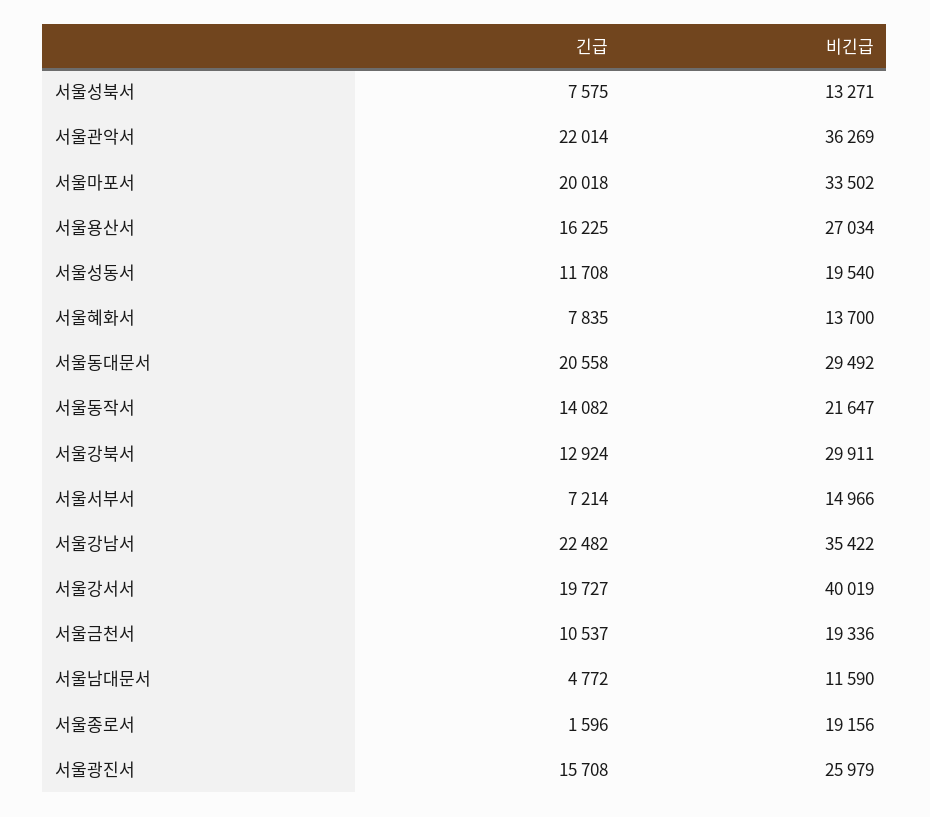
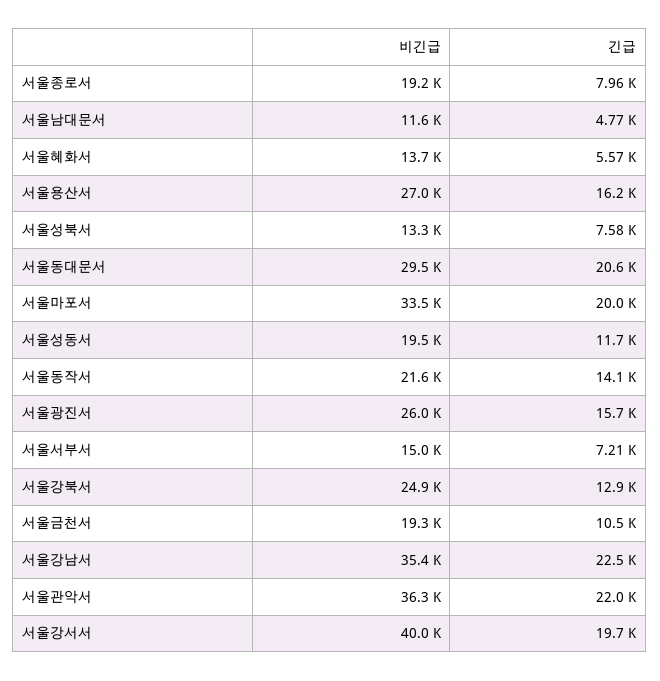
  {
    "긴급": {
      "서울성북서": 7575,
      "서울관악서": 22014,
      "서울마포서": 20018,
      "서울용산서": 16225,
      "서울성동서": 11708,
-     "서울혜화서": 7835,
+     "서울혜화서": 5570,
      "서울동대문서": 20558,
      "서울동작서": 14082,
      "서울강북서": 12924,
      "서울서부서": 7214,
      "서울강남서": 22482,
      "서울강서서": 19727,
      "서울금천서": 10537,
      "서울남대문서": 4772,
-     "서울종로서": 1596,
+     "서울종로서": 7960,
      "서울광진서": 15708
    },
    "비긴급": {
      "서울성북서": 13271,
      "서울관악서": 36269,
      "서울마포서": 33502,
      "서울용산서": 27034,
      "서울성동서": 19540,
      "서울혜화서": 13700,
      "서울동대문서": 29492,
      "서울동작서": 21647,
-     "서울강북서": 29911,
+     "서울강북서": 24900,
      "서울서부서": 14966,
      "서울강남서": 35422,
      "서울강서서": 40019,
      "서울금천서": 19336,
      "서울남대문서": 11590,
      "서울종로서": 19156,
      "서울광진서": 25979
    }
  }

